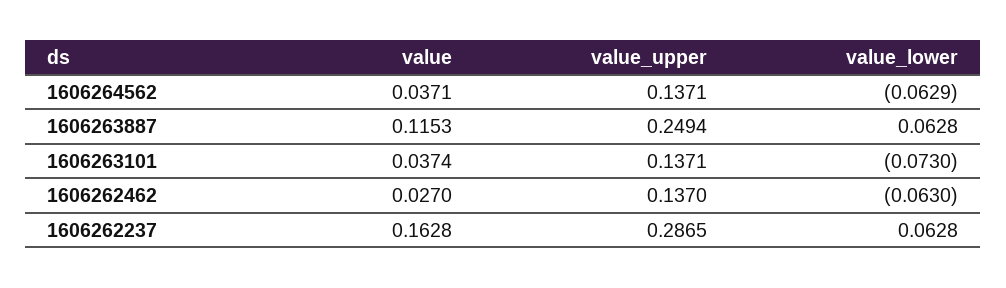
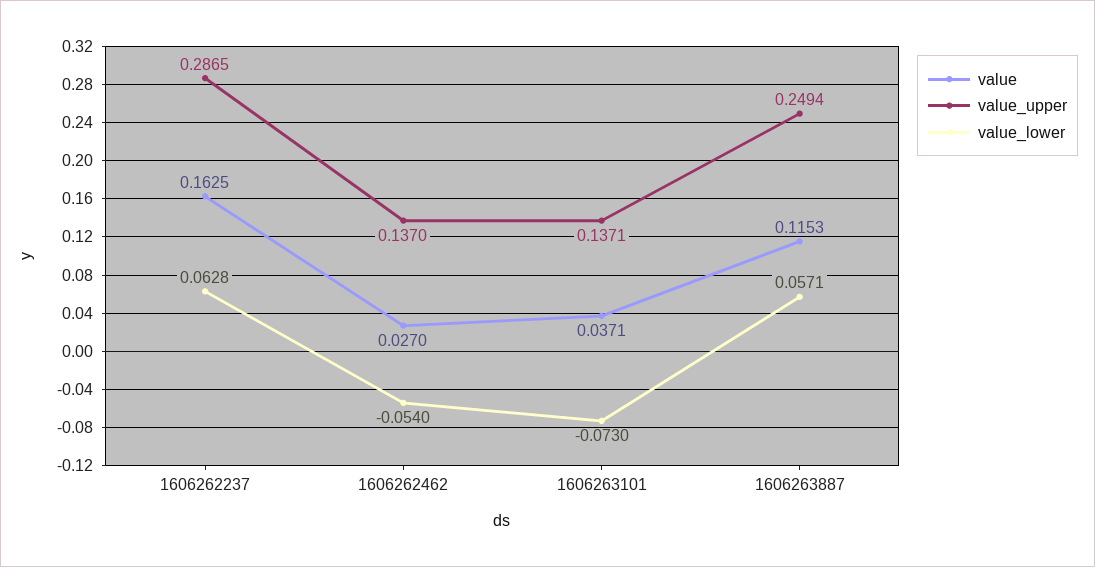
  {
    "value": {
-     "1606264562": 0.0371,
      "1606263887": 0.1153,
-     "1606263101": 0.0374,
+     "1606263101": 0.0371,
      "1606262462": 0.027,
-     "1606262237": 0.1628
+     "1606262237": 0.1625
    },
    "value_upper": {
-     "1606264562": 0.1371,
      "1606263887": 0.2494,
      "1606263101": 0.1371,
      "1606262462": 0.137,
      "1606262237": 0.2865
    },
    "value_lower": {
-     "1606264562": -0.0629,
-     "1606263887": 0.0628,
+     "1606263887": 0.0571,
      "1606263101": -0.073,
-     "1606262462": -0.063,
+     "1606262462": -0.054,
      "1606262237": 0.0628
    }
  }

